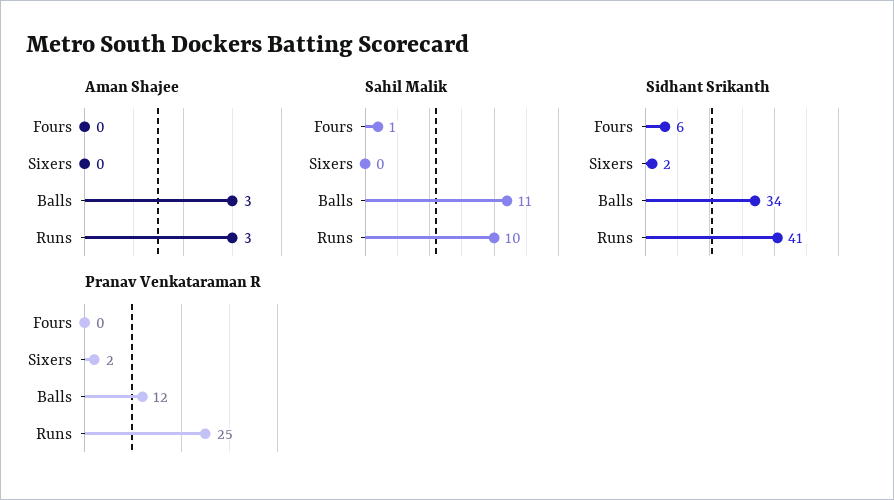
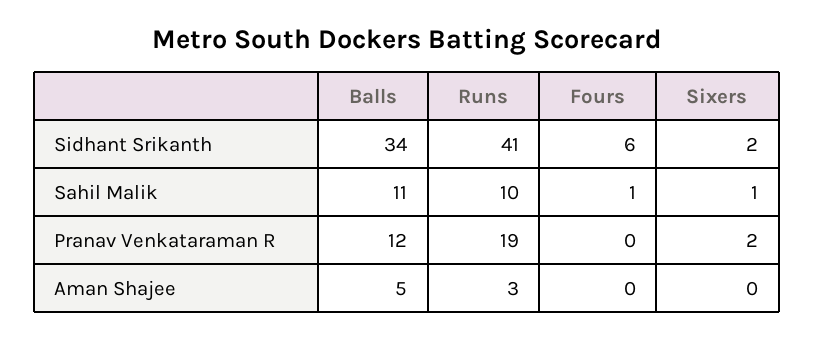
  {
    "Aman Shajee": {
      "Fours": 0,
      "Sixers": 0,
-     "Balls": 3,
+     "Balls": 5,
      "Runs": 3
    },
    "Sahil Malik": {
      "Fours": 1,
-     "Sixers": 0,
+     "Sixers": 1,
      "Balls": 11,
      "Runs": 10
    },
    "Sidhant Srikanth": {
      "Fours": 6,
      "Sixers": 2,
      "Balls": 34,
      "Runs": 41
    },
    "Pranav Venkataraman R": {
      "Fours": 0,
      "Sixers": 2,
      "Balls": 12,
-     "Runs": 25
+     "Runs": 19
    }
  }

